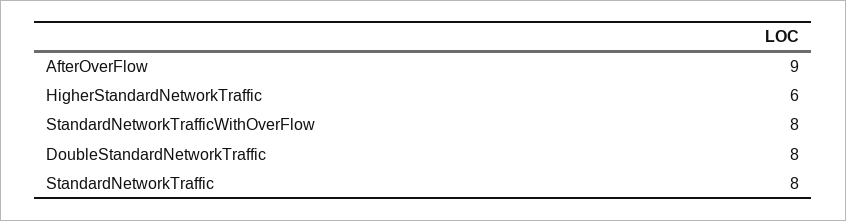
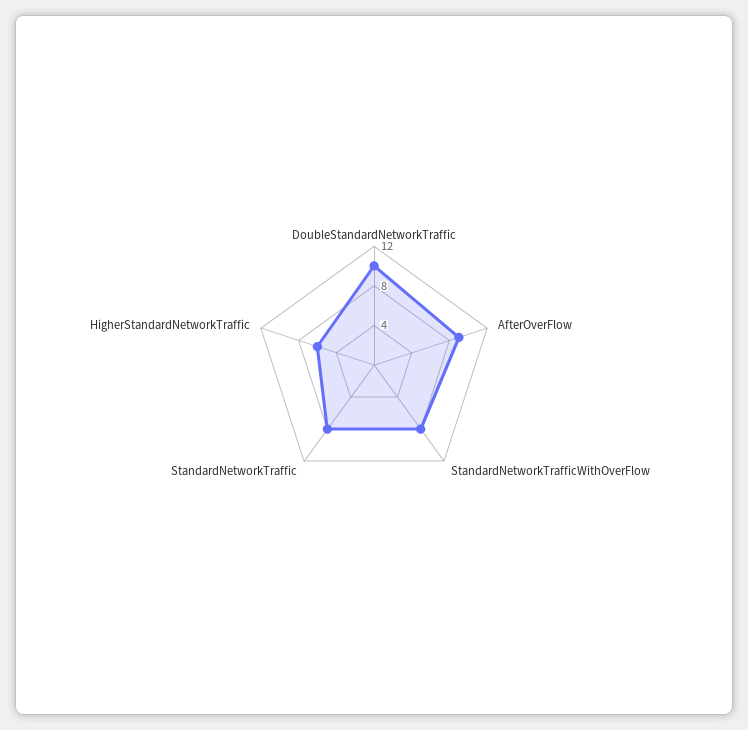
  {
    "AfterOverFlow": 9,
    "HigherStandardNetworkTraffic": 6,
    "StandardNetworkTrafficWithOverFlow": 8,
-   "DoubleStandardNetworkTraffic": 8,
+   "DoubleStandardNetworkTraffic": 10,
    "StandardNetworkTraffic": 8
  }

